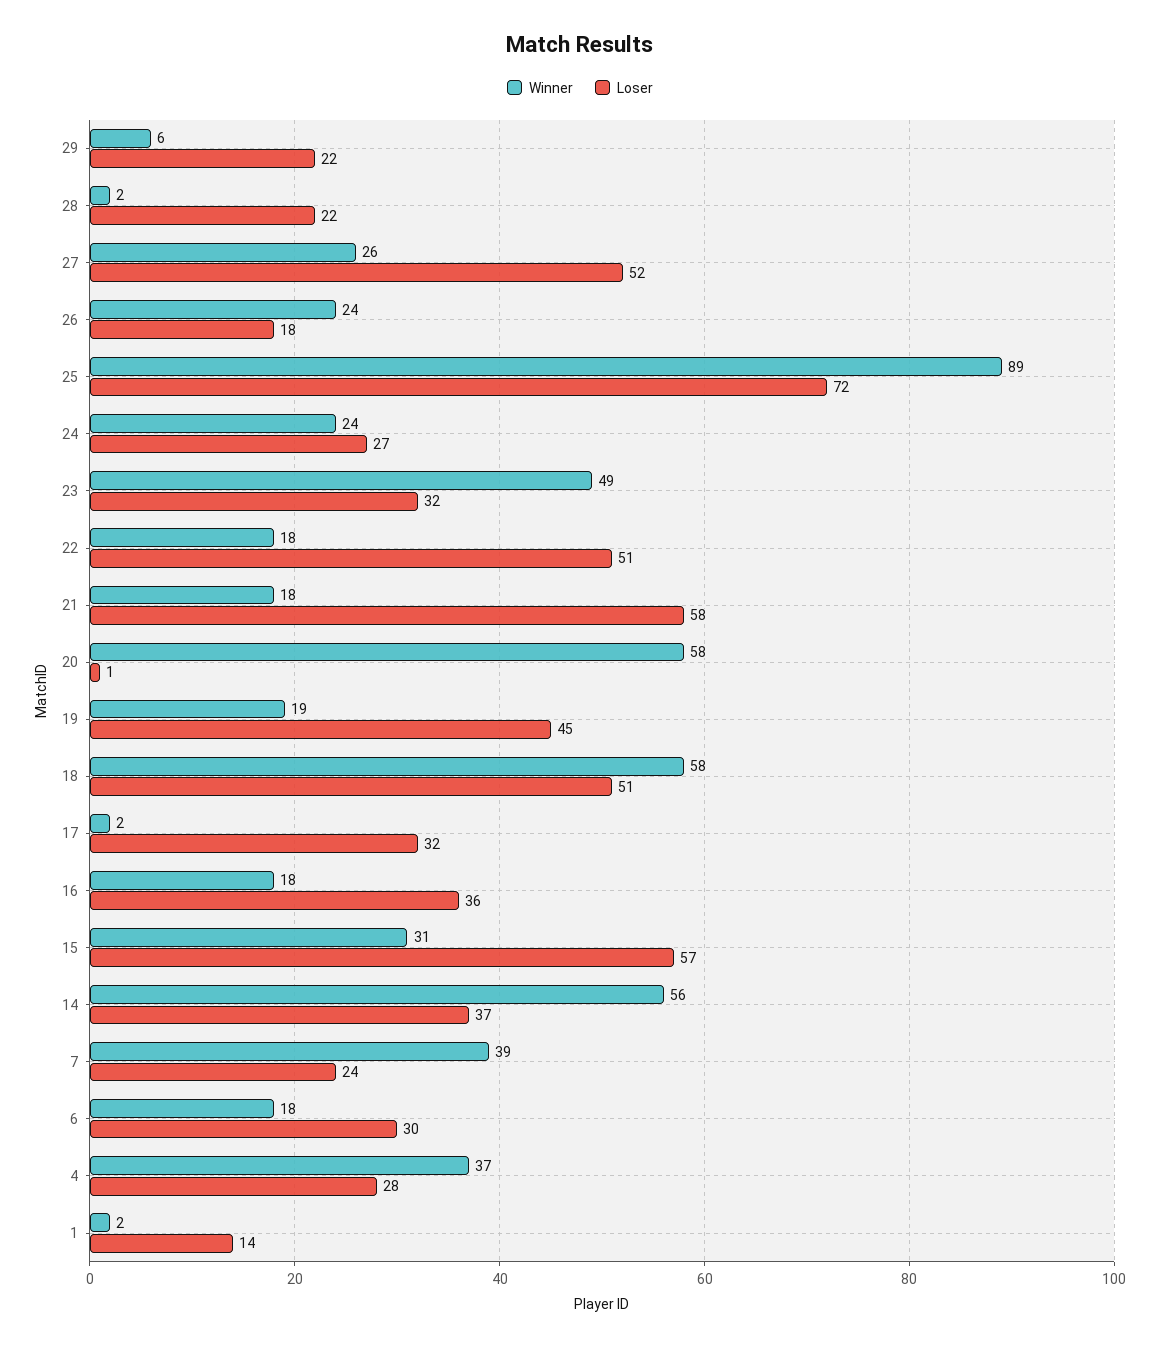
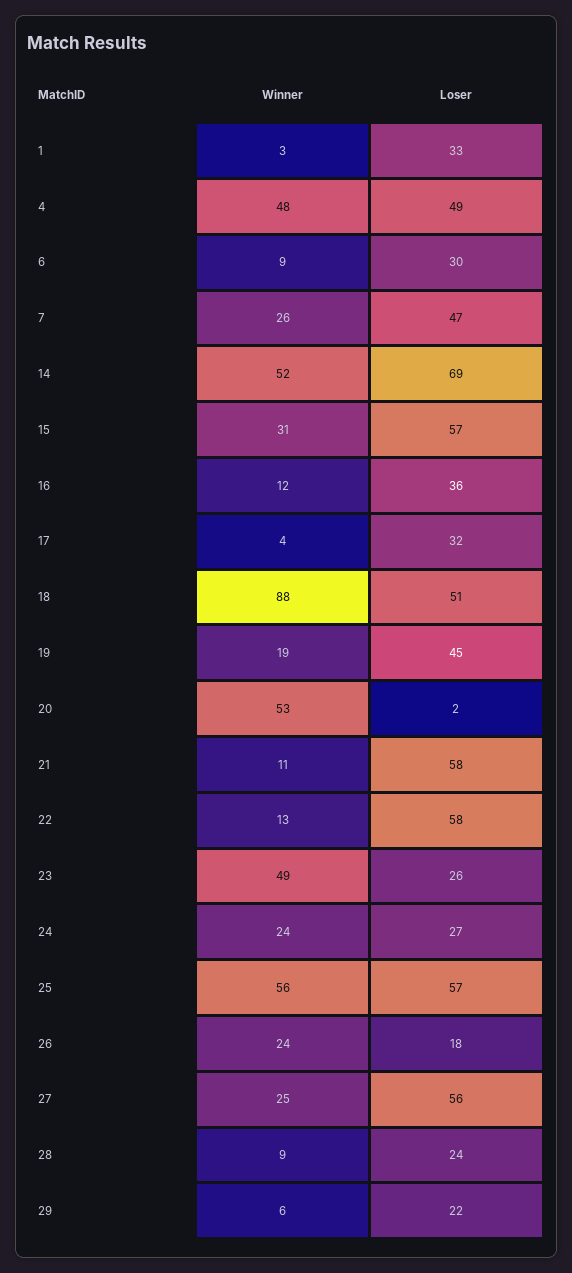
  {
    "Winner": {
      "29": 6,
-     "28": 2,
+     "28": 9,
-     "27": 26,
+     "27": 25,
      "26": 24,
-     "25": 89,
+     "25": 56,
      "24": 24,
      "23": 49,
-     "22": 18,
+     "22": 13,
-     "21": 18,
+     "21": 11,
-     "20": 58,
+     "20": 53,
      "19": 19,
-     "18": 58,
+     "18": 88,
-     "17": 2,
+     "17": 4,
-     "16": 18,
+     "16": 12,
      "15": 31,
-     "14": 56,
+     "14": 52,
-     "7": 39,
+     "7": 26,
-     "6": 18,
+     "6": 9,
-     "4": 37,
+     "4": 48,
-     "1": 2
+     "1": 3
    },
    "Loser": {
      "29": 22,
-     "28": 22,
+     "28": 24,
-     "27": 52,
+     "27": 56,
      "26": 18,
-     "25": 72,
+     "25": 57,
      "24": 27,
-     "23": 32,
+     "23": 26,
-     "22": 51,
+     "22": 58,
      "21": 58,
-     "20": 1,
+     "20": 2,
      "19": 45,
      "18": 51,
      "17": 32,
      "16": 36,
      "15": 57,
-     "14": 37,
+     "14": 69,
-     "7": 24,
+     "7": 47,
      "6": 30,
-     "4": 28,
+     "4": 49,
-     "1": 14
+     "1": 33
    }
  }

